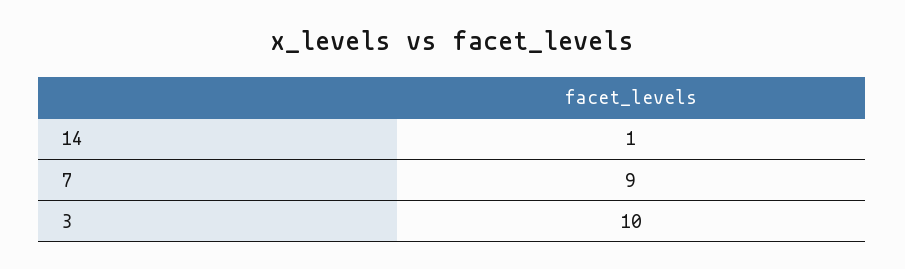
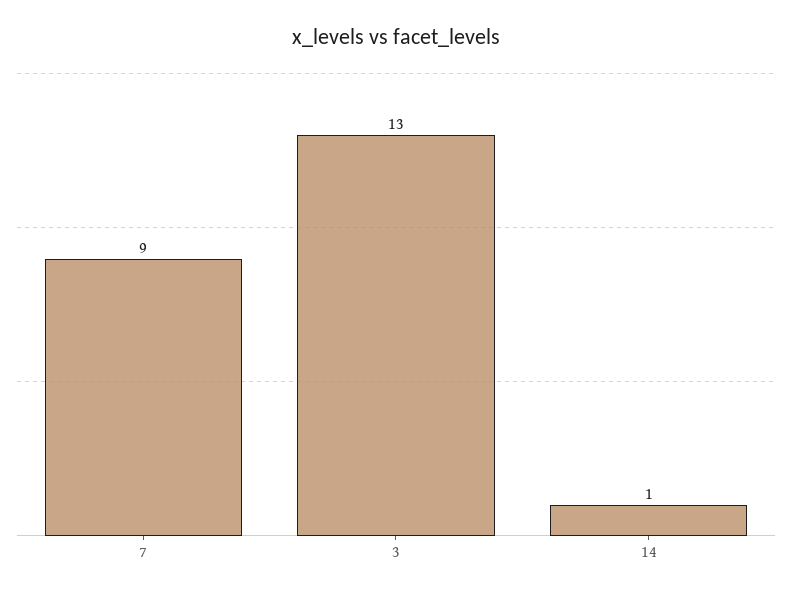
  {
    "14": 1,
    "7": 9,
-   "3": 10
+   "3": 13
  }

